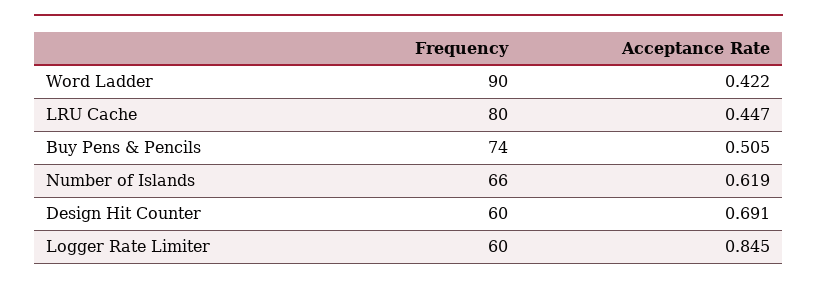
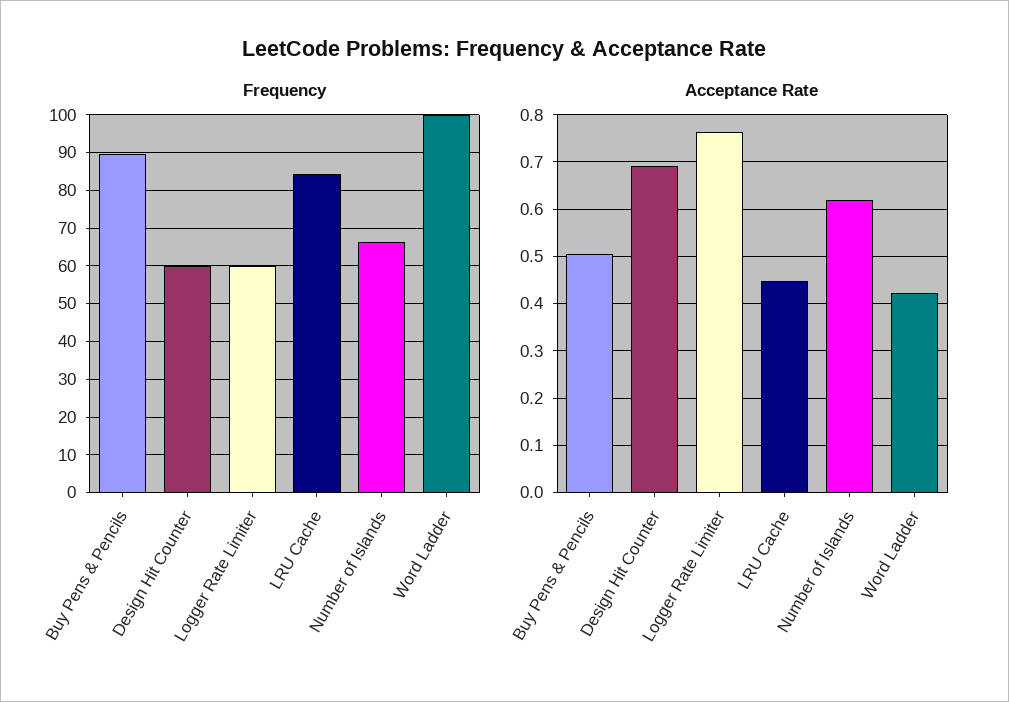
  {
    "Frequency": {
-     "Word Ladder": 90,
+     "Word Ladder": 100,
-     "LRU Cache": 80,
+     "LRU Cache": 84,
-     "Buy Pens & Pencils": 74,
+     "Buy Pens & Pencils": 90,
      "Number of Islands": 66,
      "Design Hit Counter": 60,
      "Logger Rate Limiter": 60
    },
    "Acceptance Rate": {
      "Word Ladder": 0.422,
      "LRU Cache": 0.447,
      "Buy Pens & Pencils": 0.505,
      "Number of Islands": 0.619,
      "Design Hit Counter": 0.691,
-     "Logger Rate Limiter": 0.845
+     "Logger Rate Limiter": 0.76
    }
  }

